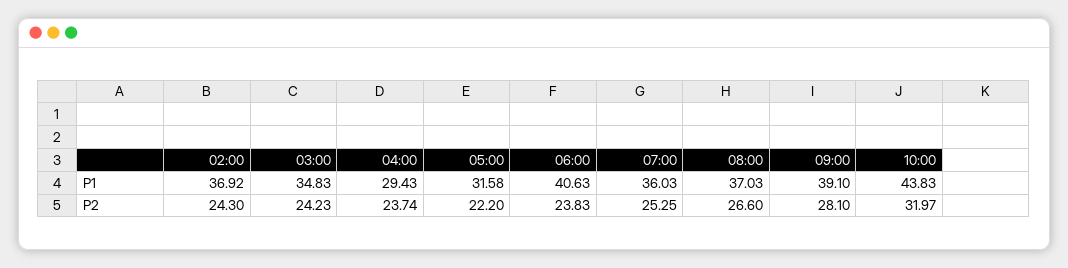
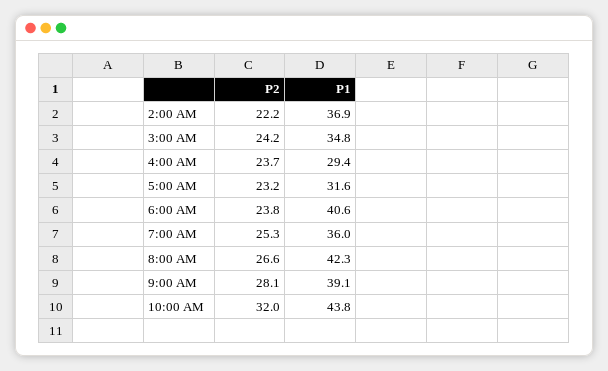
  {
    "02:00": {
      "P1": 36.92,
-     "P2": 24.3
+     "P2": 22.2
    },
    "03:00": {
      "P1": 34.83,
      "P2": 24.23
    },
    "04:00": {
      "P1": 29.43,
      "P2": 23.74
    },
    "05:00": {
      "P1": 31.58,
-     "P2": 22.2
+     "P2": 23.2
    },
    "06:00": {
      "P1": 40.63,
      "P2": 23.83
    },
    "07:00": {
      "P1": 36.03,
      "P2": 25.25
    },
    "08:00": {
-     "P1": 37.03,
+     "P1": 42.3,
      "P2": 26.6
    },
    "09:00": {
      "P1": 39.1,
      "P2": 28.1
    },
    "10:00": {
      "P1": 43.83,
      "P2": 31.97
    }
  }

